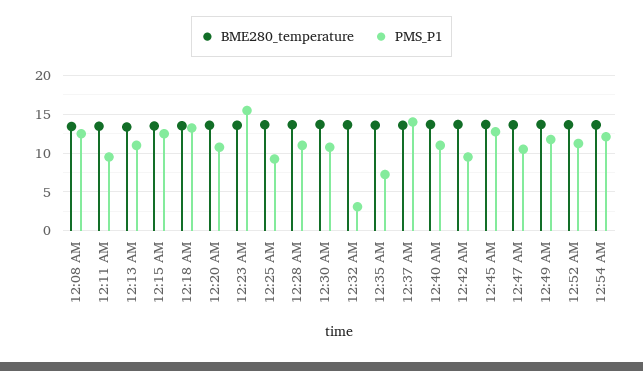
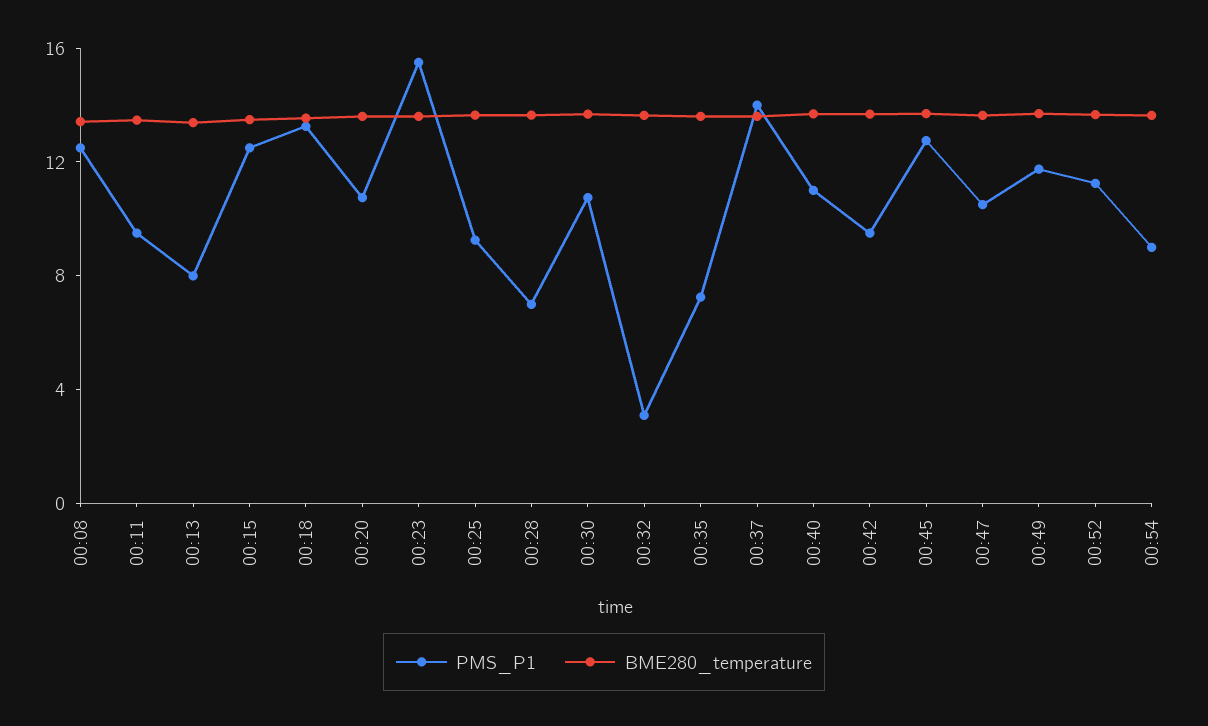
  {
    "BME280_temperature": {
      "12:08 AM": 13,
      "12:11 AM": 13,
      "12:13 AM": 13,
      "12:15 AM": 13,
      "12:18 AM": 14,
      "12:20 AM": 14,
      "12:23 AM": 14,
      "12:25 AM": 14,
      "12:28 AM": 14,
      "12:30 AM": 14,
      "12:32 AM": 14,
      "12:35 AM": 14,
      "12:37 AM": 14,
      "12:40 AM": 14,
      "12:42 AM": 14,
      "12:45 AM": 14,
      "12:47 AM": 14,
      "12:49 AM": 14,
      "12:52 AM": 14,
      "12:54 AM": 14
    },
    "PMS_P1": {
      "12:08 AM": 13,
      "12:11 AM": 10,
-     "12:13 AM": 11,
+     "12:13 AM": 8,
      "12:15 AM": 13,
      "12:18 AM": 13,
      "12:20 AM": 11,
      "12:23 AM": 16,
      "12:25 AM": 9,
-     "12:28 AM": 11,
+     "12:28 AM": 7,
      "12:30 AM": 11,
      "12:32 AM": 3,
      "12:35 AM": 7,
      "12:37 AM": 14,
      "12:40 AM": 11,
      "12:42 AM": 10,
      "12:45 AM": 13,
      "12:47 AM": 11,
      "12:49 AM": 12,
      "12:52 AM": 11,
-     "12:54 AM": 12
+     "12:54 AM": 9
    }
  }

